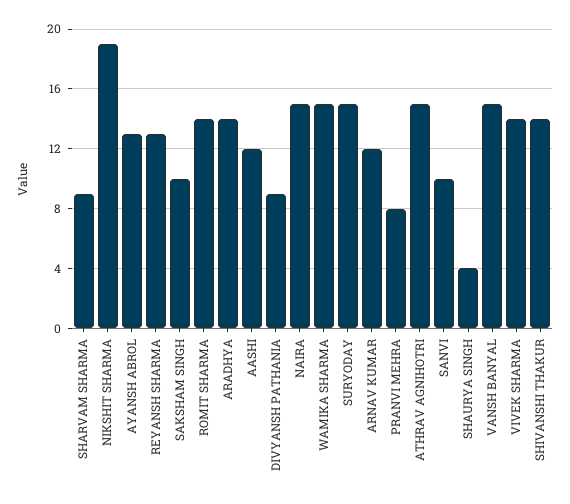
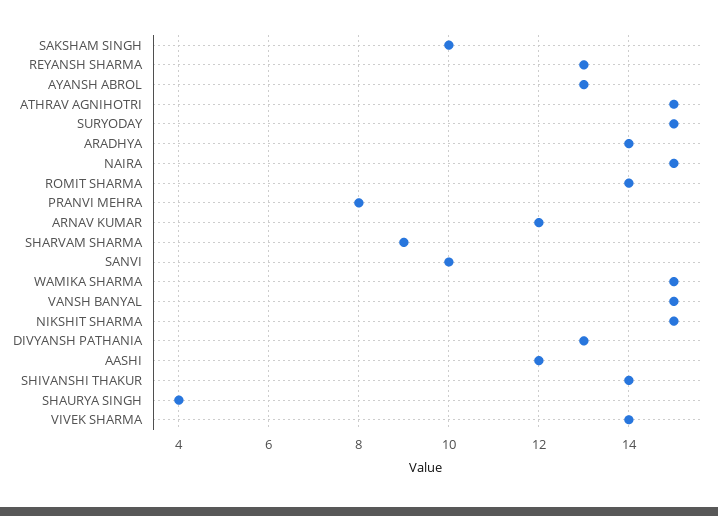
  {
    "SHARVAM SHARMA": 9,
-   "NIKSHIT SHARMA": 19,
+   "NIKSHIT SHARMA": 15,
    "AYANSH ABROL": 13,
    "REYANSH SHARMA": 13,
    "SAKSHAM SINGH": 10,
    "ROMIT SHARMA": 14,
    "ARADHYA": 14,
    "AASHI": 12,
-   "DIVYANSH PATHANIA": 9,
+   "DIVYANSH PATHANIA": 13,
    "NAIRA": 15,
    "WAMIKA SHARMA": 15,
    "SURYODAY": 15,
    "ARNAV KUMAR": 12,
    "PRANVI MEHRA": 8,
    "ATHRAV AGNIHOTRI": 15,
    "SANVI": 10,
    "SHAURYA SINGH": 4,
    "VANSH BANYAL": 15,
    "VIVEK SHARMA": 14,
    "SHIVANSHI THAKUR": 14
  }

